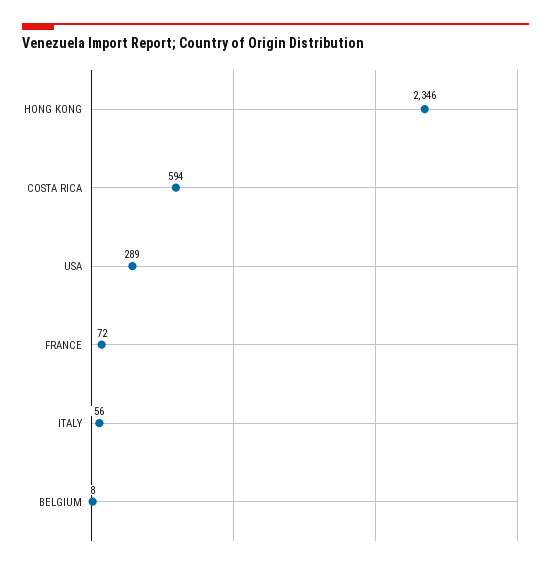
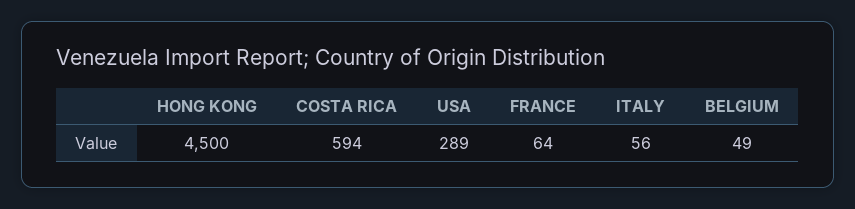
  {
-   "HONG KONG": 2346,
+   "HONG KONG": 4500,
    "COSTA RICA": 594,
    "USA": 289,
-   "FRANCE": 72,
+   "FRANCE": 64,
    "ITALY": 56,
-   "BELGIUM": 8
+   "BELGIUM": 49
  }

